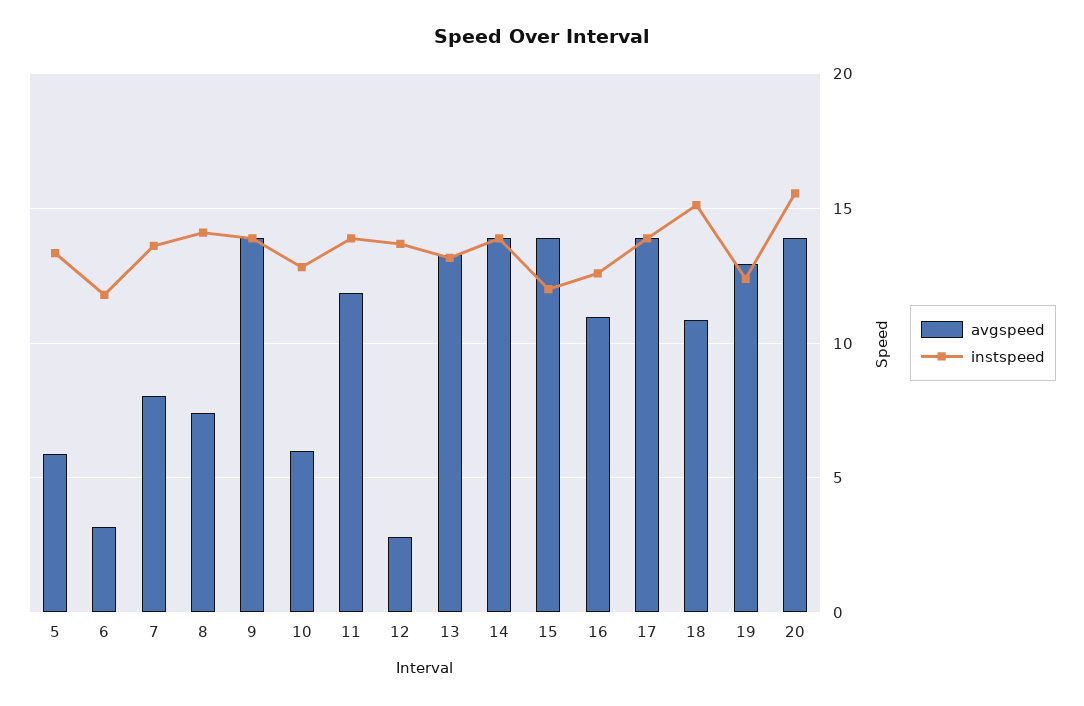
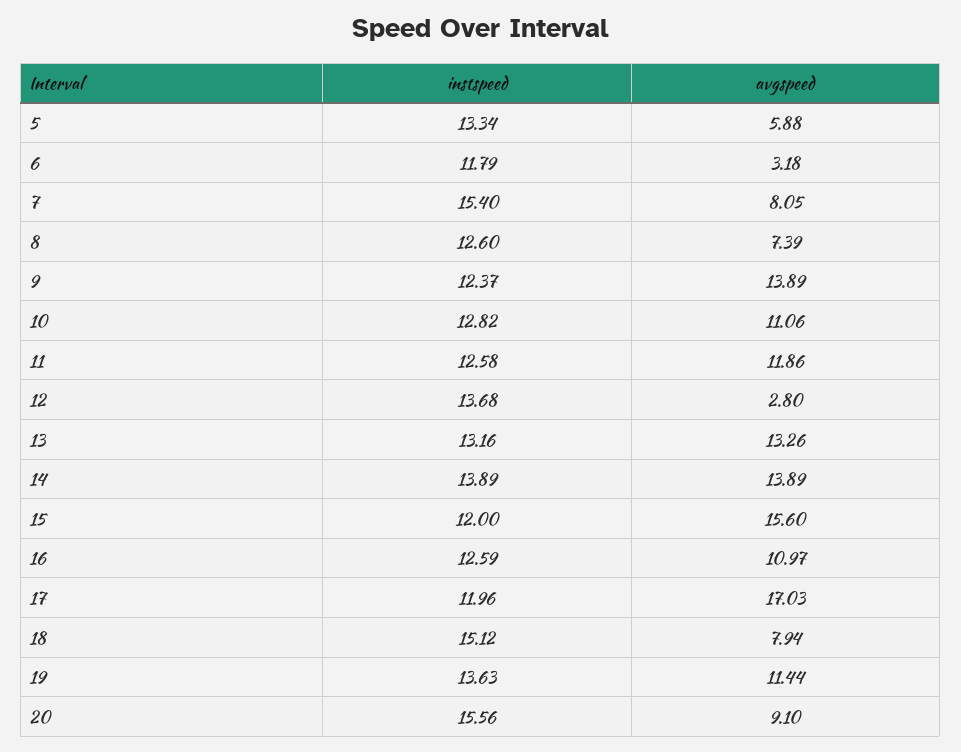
  {
    "avgspeed": {
      "5": 5.88,
      "6": 3.18,
      "7": 8.05,
      "8": 7.39,
      "9": 13.89,
-     "10": 6,
+     "10": 11.06,
      "11": 11.86,
      "12": 2.8,
      "13": 13.26,
      "14": 13.89,
-     "15": 14,
+     "15": 15.6,
      "16": 10.97,
-     "17": 14,
+     "17": 17.03,
-     "18": 11,
+     "18": 7.94,
-     "19": 13,
+     "19": 11.44,
-     "20": 14
+     "20": 9.1
    },
    "instspeed": {
      "5": 13.34,
      "6": 11.79,
-     "7": 13.5,
+     "7": 15.4,
-     "8": 14,
+     "8": 12.6,
-     "9": 14,
+     "9": 12.37,
      "10": 12.82,
-     "11": 14,
+     "11": 12.58,
      "12": 13.68,
      "13": 13.16,
      "14": 13.89,
      "15": 12,
      "16": 12.59,
-     "17": 14,
+     "17": 11.96,
      "18": 15.12,
-     "19": 12.5,
+     "19": 13.63,
      "20": 15.56
    }
  }

